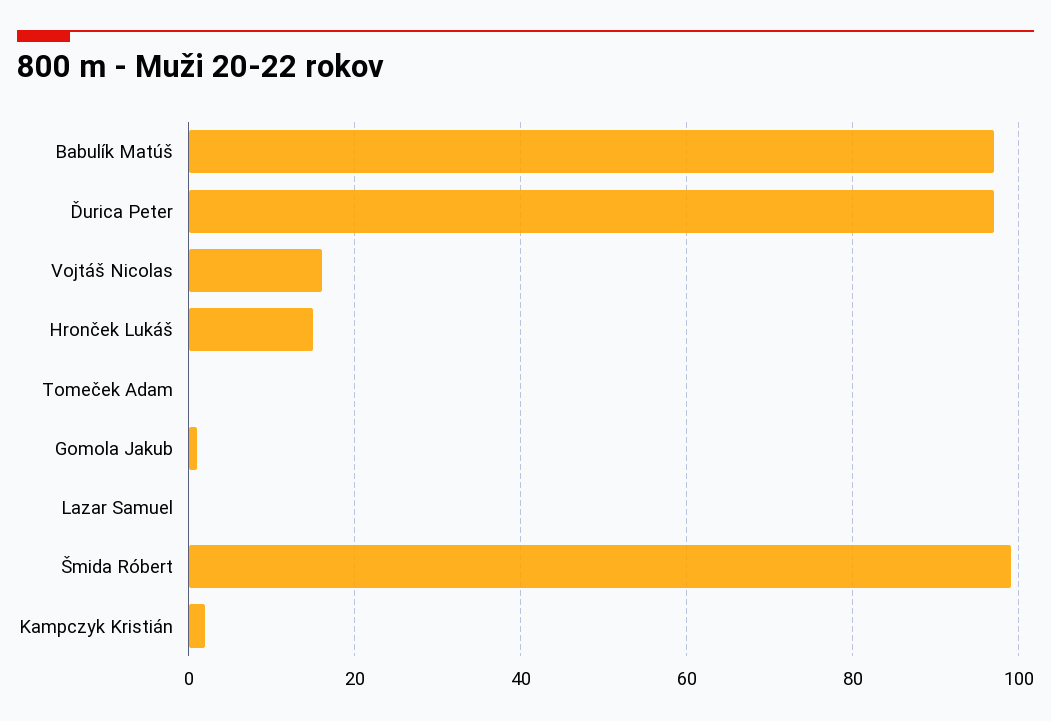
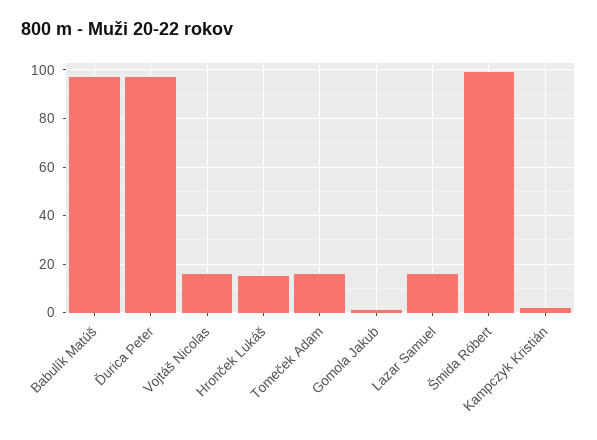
  {
    "Babulík Matúš": 95,
    "Ďurica Peter": 95,
    "Vojtáš Nicolas": 15,
    "Hronček Lukáš": 15,
-   "Tomeček Adam": 0,
+   "Tomeček Adam": 15,
    "Gomola Jakub": 0,
-   "Lazar Samuel": 0,
+   "Lazar Samuel": 15,
    "Šmida Róbert": 100,
    "Kampczyk Kristián": 0
  }

